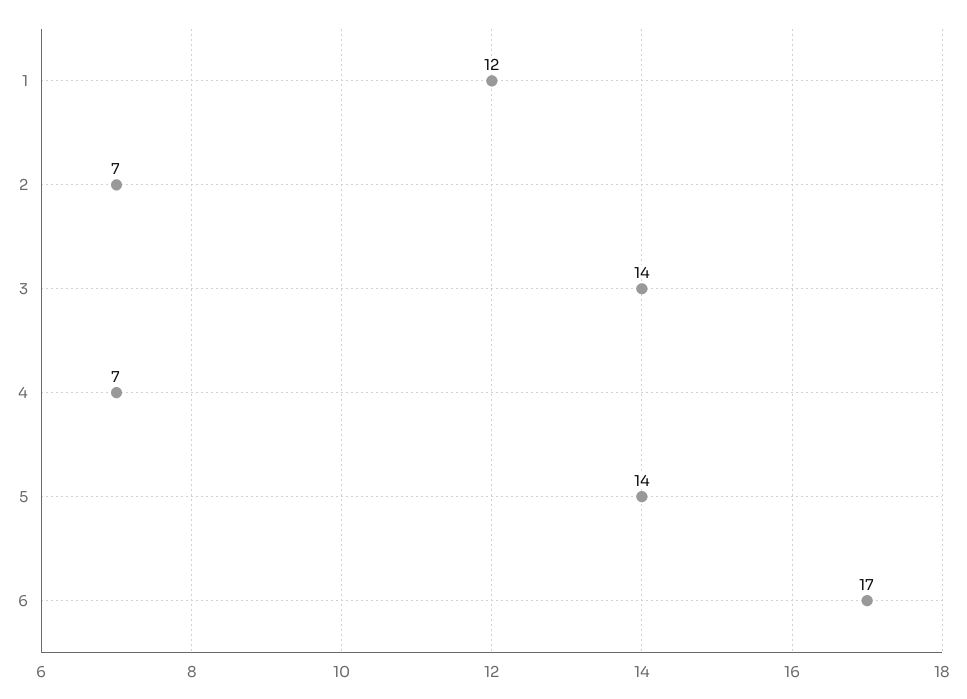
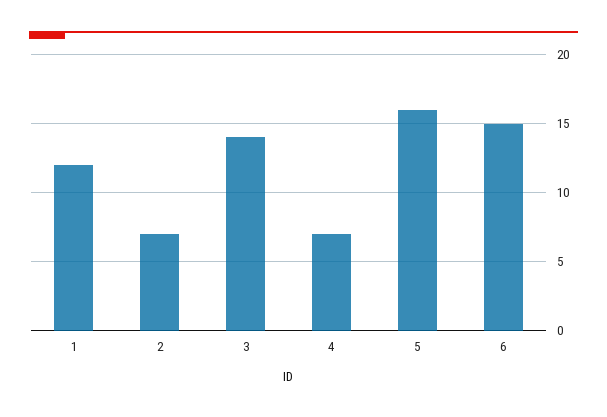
  {
    "1": 12,
    "2": 7,
    "3": 14,
    "4": 7,
-   "5": 14,
+   "5": 16,
-   "6": 17
+   "6": 15
  }

